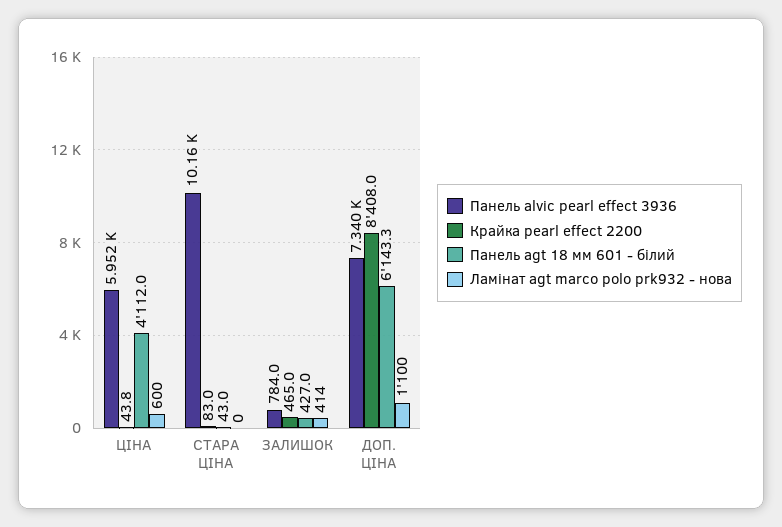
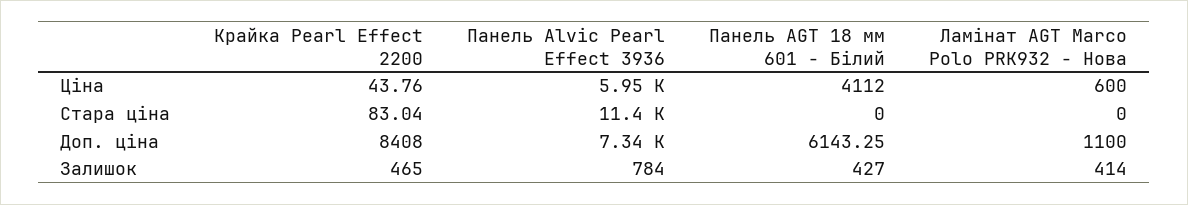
  {
    "Панель alvic pearl effect 3936": {
      "ЦІНА": 5952,
-     "СТАРА ЦІНА": 10160,
+     "СТАРА ЦІНА": 11400,
      "ЗАЛИШОК": 784,
      "ДОП. ЦІНА": 7340
    },
    "Крайка pearl effect 2200": {
      "ЦІНА": 43.76,
      "СТАРА ЦІНА": 83.04,
      "ЗАЛИШОК": 465,
      "ДОП. ЦІНА": 8408
    },
    "Панель agt 18 мм 601 - білий": {
      "ЦІНА": 4112,
-     "СТАРА ЦІНА": 43,
+     "СТАРА ЦІНА": 0,
      "ЗАЛИШОК": 427,
      "ДОП. ЦІНА": 6143.25
    },
    "Ламінат agt marco polo prk932 - нова": {
      "ЦІНА": 600,
      "СТАРА ЦІНА": 0,
      "ЗАЛИШОК": 414,
      "ДОП. ЦІНА": 1100
    }
  }

